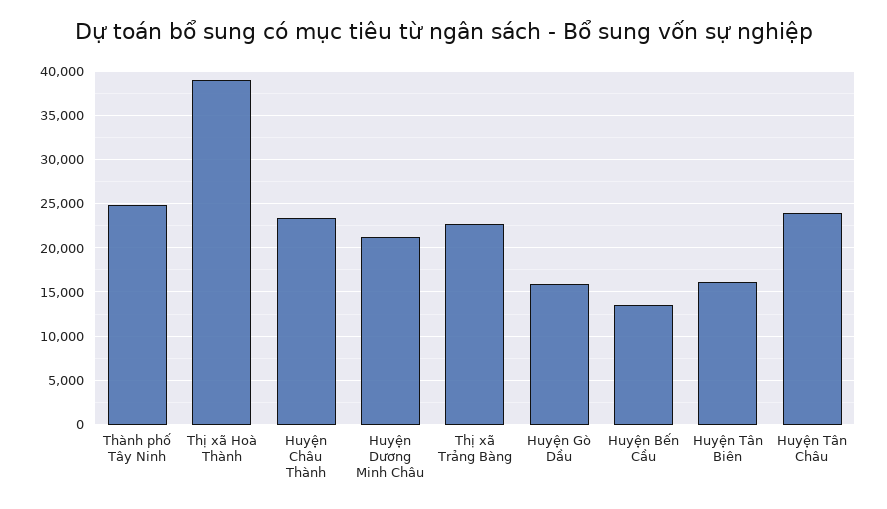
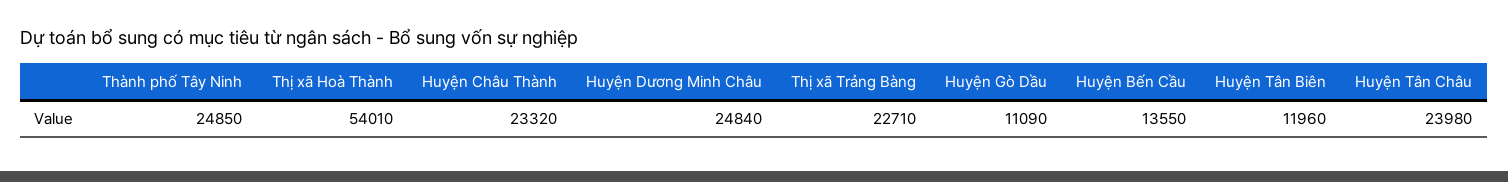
  {
    "Thành phố Tây Ninh": 24850,
-   "Thị xã Hoà Thành": 39000,
+   "Thị xã Hoà Thành": 54010,
    "Huyện Châu Thành": 23320,
-   "Huyện Dương Minh Châu": 21000,
+   "Huyện Dương Minh Châu": 24840,
    "Thị xã Trảng Bàng": 22710,
-   "Huyện Gò Dầu": 16000,
+   "Huyện Gò Dầu": 11090,
    "Huyện Bến Cầu": 13550,
-   "Huyện Tân Biên": 16000,
+   "Huyện Tân Biên": 11960,
    "Huyện Tân Châu": 23980
  }

